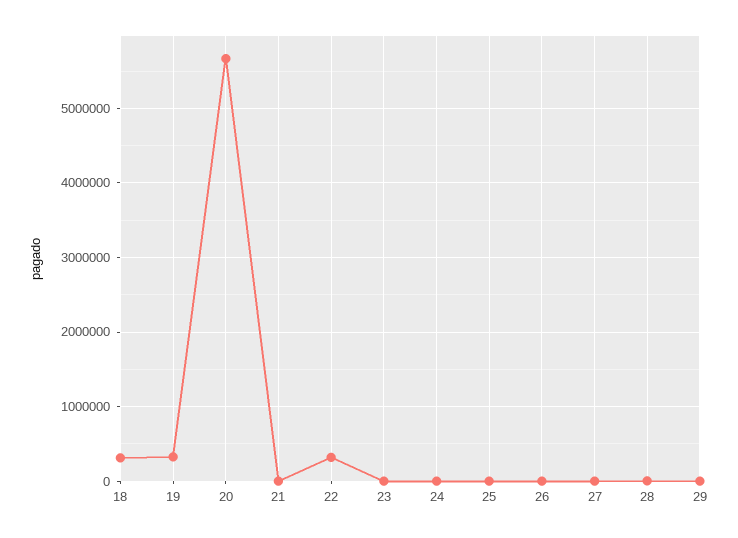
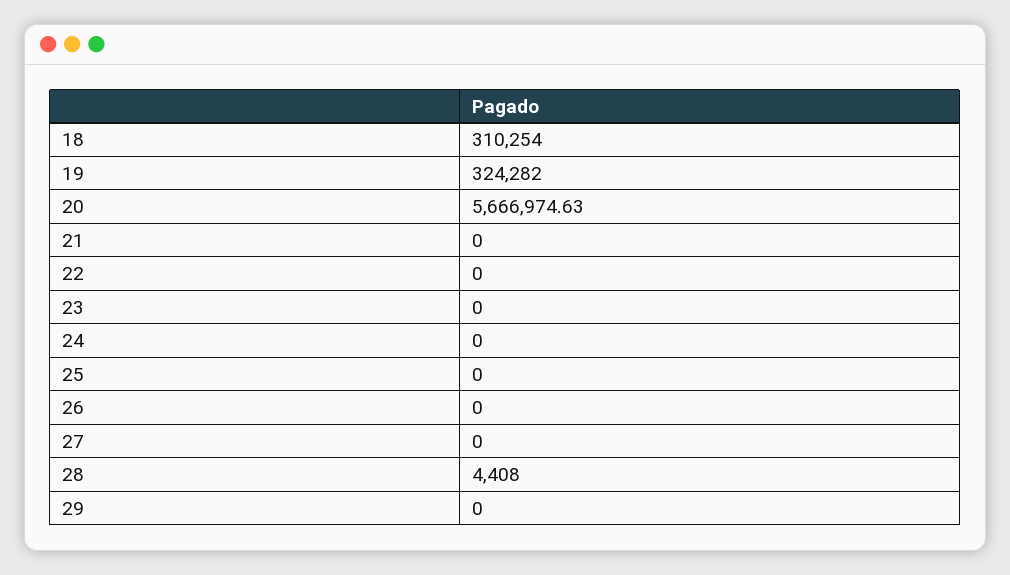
  {
    "18": 310254,
    "19": 324282,
    "20": 5666974.63,
    "21": 0,
-   "22": 300000,
+   "22": 0,
    "23": 0,
    "24": 0,
    "25": 0,
    "26": 0,
    "27": 0,
    "28": 4408,
    "29": 0
  }

